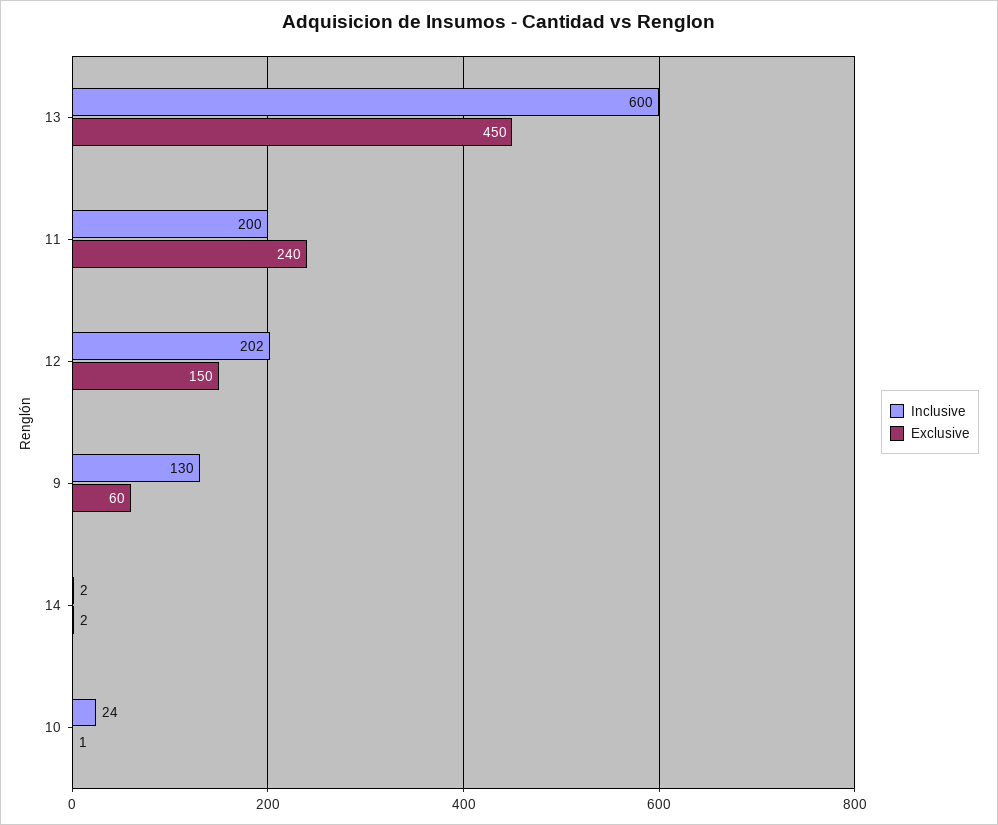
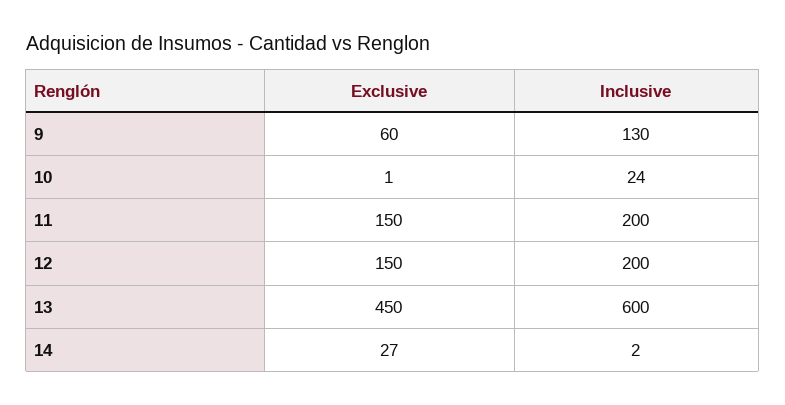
  {
    "Inclusive": {
      "13": 600,
      "11": 200,
-     "12": 202,
+     "12": 200,
      "9": 130,
      "14": 2,
      "10": 24
    },
    "Exclusive": {
      "13": 450,
-     "11": 240,
+     "11": 150,
      "12": 150,
      "9": 60,
-     "14": 2,
+     "14": 27,
      "10": 1
    }
  }

